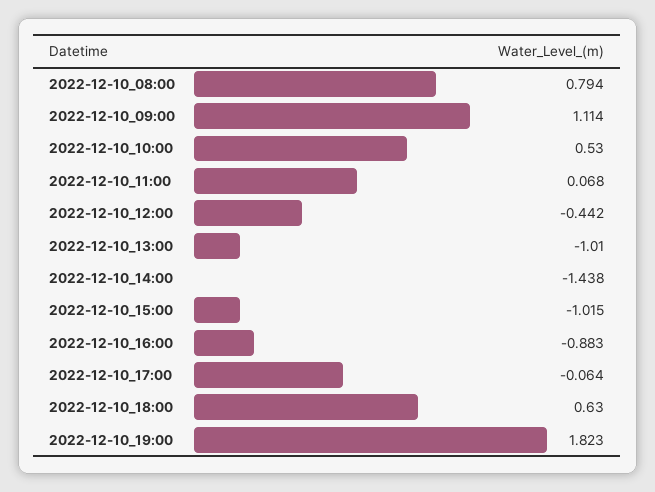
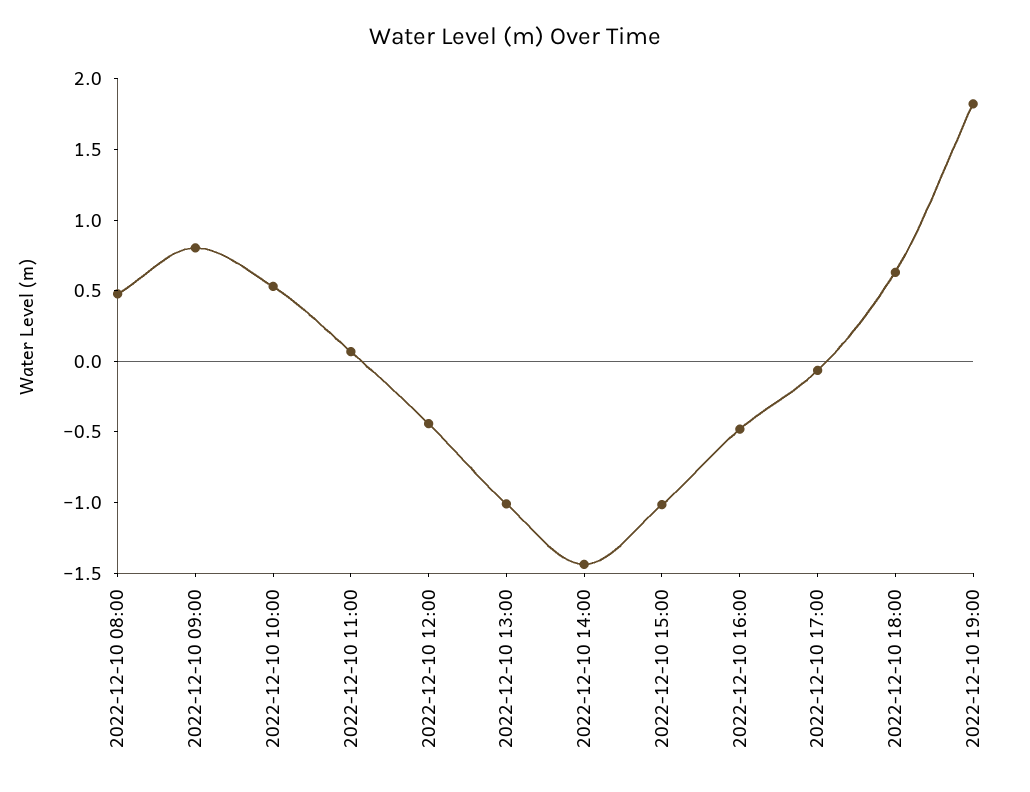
  {
-   "2022-12-10_08:00": 0.794,
+   "2022-12-10_08:00": 0.5,
-   "2022-12-10_09:00": 1.114,
+   "2022-12-10_09:00": 0.8,
    "2022-12-10_10:00": 0.53,
    "2022-12-10_11:00": 0.068,
    "2022-12-10_12:00": -0.442,
    "2022-12-10_13:00": -1.01,
    "2022-12-10_14:00": -1.438,
    "2022-12-10_15:00": -1.015,
-   "2022-12-10_16:00": -0.883,
+   "2022-12-10_16:00": -0.5,
    "2022-12-10_17:00": -0.064,
    "2022-12-10_18:00": 0.63,
    "2022-12-10_19:00": 1.823
  }

